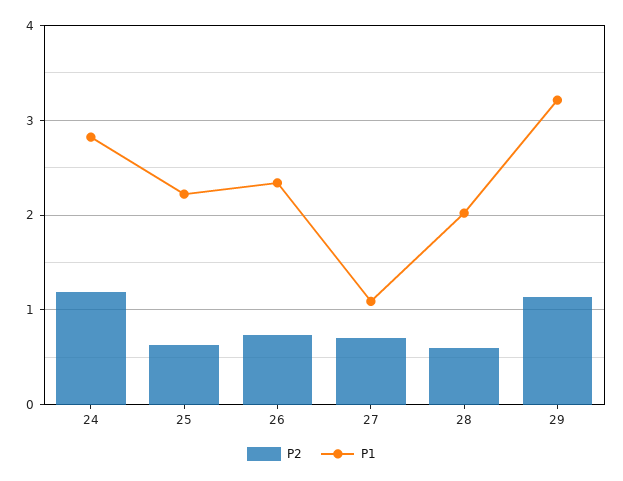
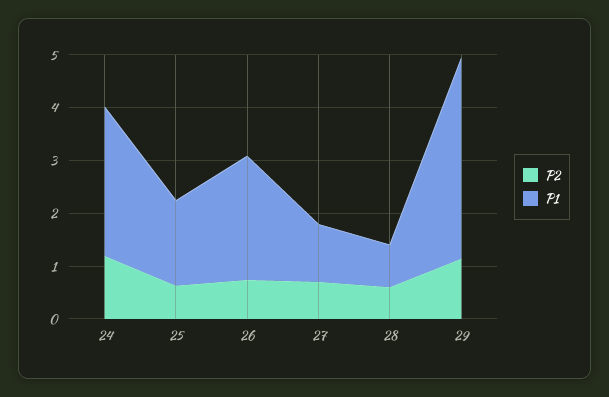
  {
    "P2": {
      "24": 1.2,
      "25": 0.6,
      "26": 0.7,
      "27": 0.7,
      "28": 0.6,
      "29": 1.1
    },
    "P1": {
      "24": 2.8,
-     "25": 2.2,
+     "25": 1.6,
      "26": 2.3,
      "27": 1.1,
-     "28": 2,
+     "28": 0.8,
-     "29": 3.2
+     "29": 3.8
    }
  }

